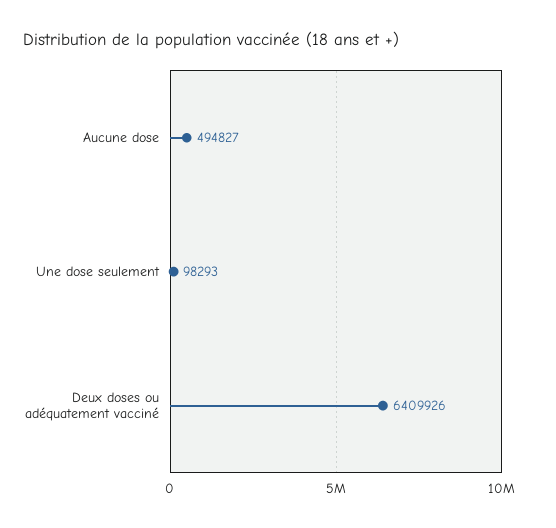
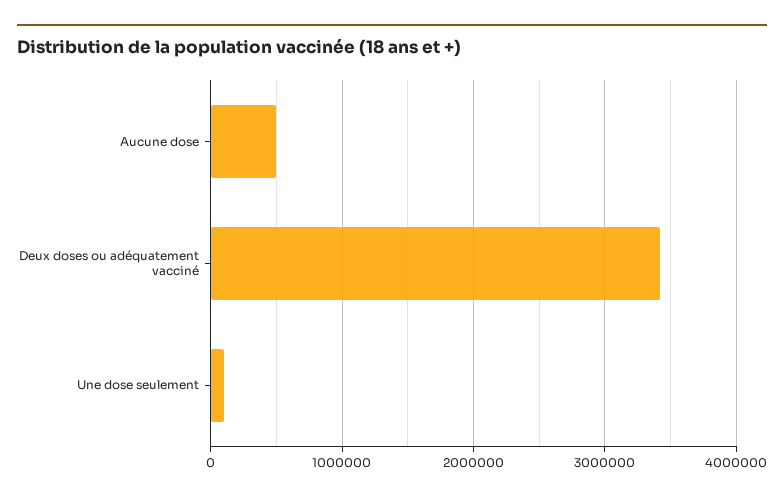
  {
    "Aucune dose": 494827,
    "Une dose seulement": 98293,
-   "Deux doses ou adéquatement vacciné": 6409926
+   "Deux doses ou adéquatement vacciné": 3400000
  }

